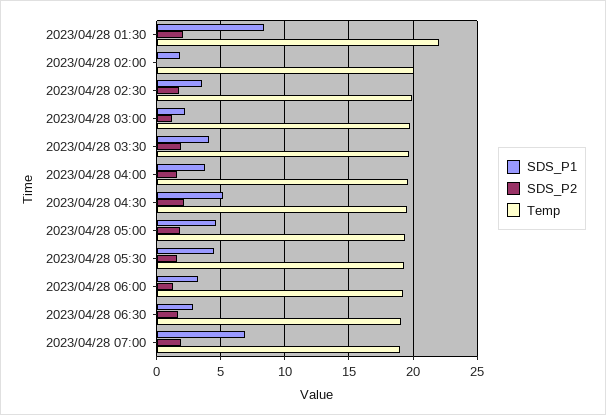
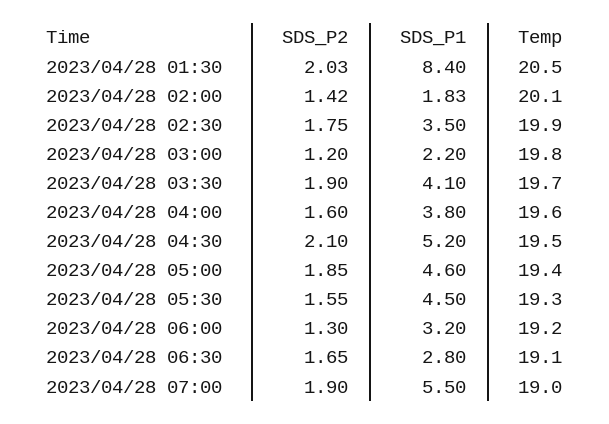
  {
    "SDS_P1": {
      "2023/04/28 01:30": 8.4,
      "2023/04/28 02:00": 1.83,
      "2023/04/28 02:30": 3.5,
      "2023/04/28 03:00": 2.2,
      "2023/04/28 03:30": 4.1,
      "2023/04/28 04:00": 3.8,
      "2023/04/28 04:30": 5.2,
      "2023/04/28 05:00": 4.6,
      "2023/04/28 05:30": 4.5,
      "2023/04/28 06:00": 3.2,
      "2023/04/28 06:30": 2.8,
-     "2023/04/28 07:00": 7
+     "2023/04/28 07:00": 5.5
    },
    "SDS_P2": {
      "2023/04/28 01:30": 2.03,
-     "2023/04/28 02:00": 0,
+     "2023/04/28 02:00": 1.42,
      "2023/04/28 02:30": 1.75,
      "2023/04/28 03:00": 1.2,
      "2023/04/28 03:30": 1.9,
      "2023/04/28 04:00": 1.6,
      "2023/04/28 04:30": 2.1,
      "2023/04/28 05:00": 1.85,
      "2023/04/28 05:30": 1.55,
      "2023/04/28 06:00": 1.3,
      "2023/04/28 06:30": 1.65,
      "2023/04/28 07:00": 1.9
    },
    "Temp": {
-     "2023/04/28 01:30": 22,
+     "2023/04/28 01:30": 20.5,
      "2023/04/28 02:00": 20.1,
      "2023/04/28 02:30": 19.9,
      "2023/04/28 03:00": 19.8,
      "2023/04/28 03:30": 19.7,
      "2023/04/28 04:00": 19.6,
      "2023/04/28 04:30": 19.5,
      "2023/04/28 05:00": 19.4,
      "2023/04/28 05:30": 19.3,
      "2023/04/28 06:00": 19.2,
      "2023/04/28 06:30": 19.1,
      "2023/04/28 07:00": 19
    }
  }

